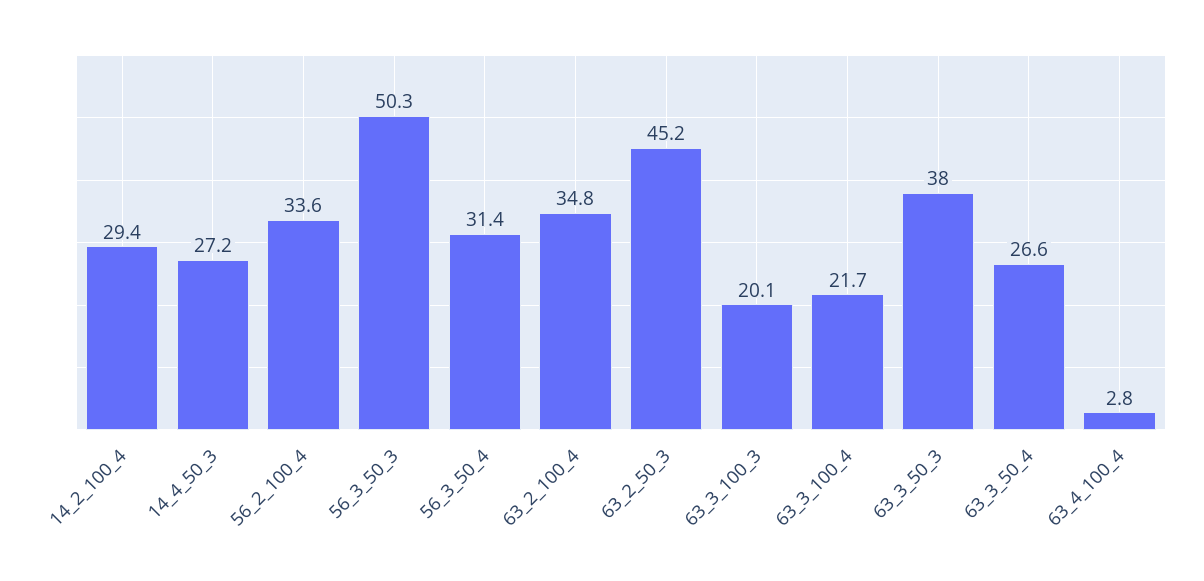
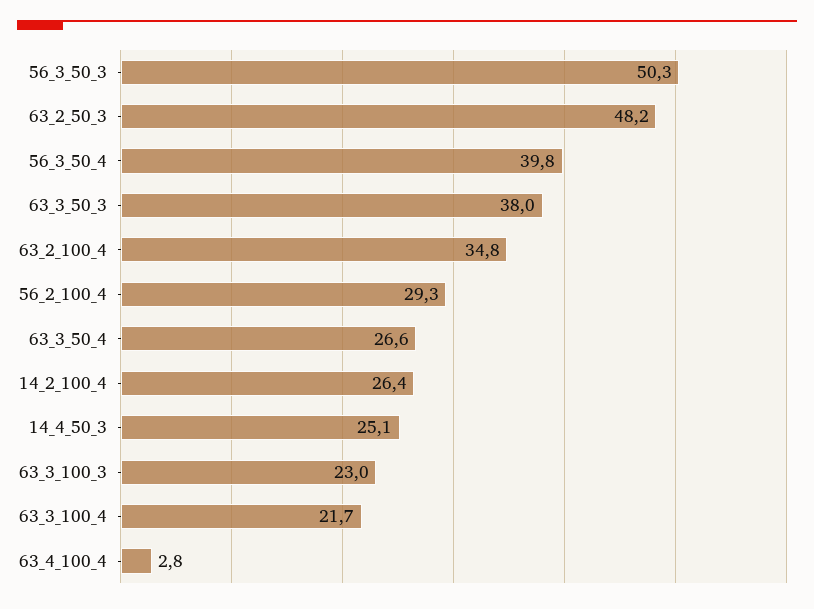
  {
-   "14_2_100_4": 29.4,
+   "14_2_100_4": 26.4,
-   "14_4_50_3": 27.2,
+   "14_4_50_3": 25.1,
-   "56_2_100_4": 33.6,
+   "56_2_100_4": 29.3,
    "56_3_50_3": 50.3,
-   "56_3_50_4": 31.4,
+   "56_3_50_4": 39.8,
    "63_2_100_4": 34.8,
-   "63_2_50_3": 45.2,
+   "63_2_50_3": 48.2,
-   "63_3_100_3": 20.1,
+   "63_3_100_3": 23,
    "63_3_100_4": 21.7,
    "63_3_50_3": 38,
    "63_3_50_4": 26.6,
    "63_4_100_4": 2.8
  }

